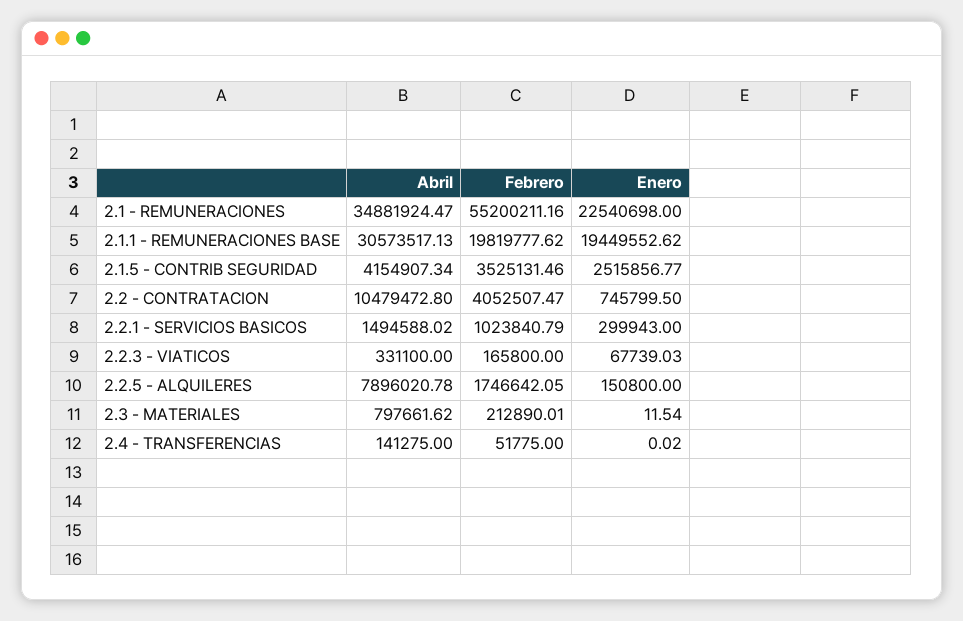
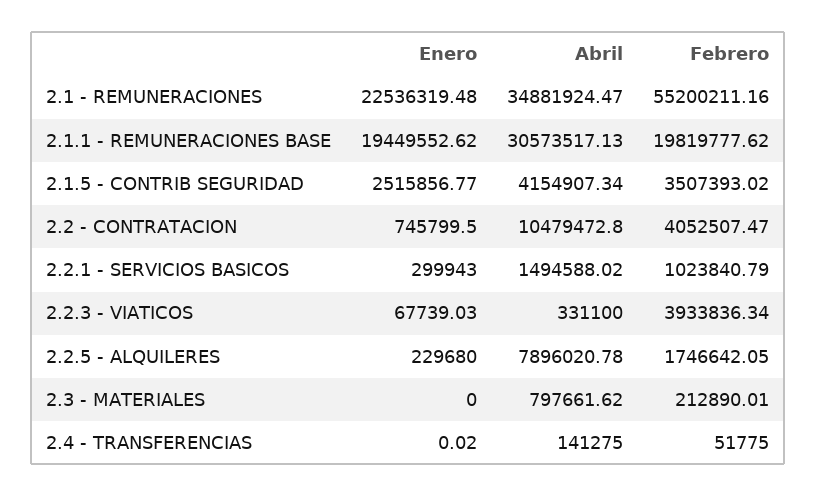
  {
    "Abril": {
      "2.1 - REMUNERACIONES": 34881924.47,
      "2.1.1 - REMUNERACIONES BASE": 30573517.13,
      "2.1.5 - CONTRIB SEGURIDAD": 4154907.34,
      "2.2 - CONTRATACION": 10479472.8,
      "2.2.1 - SERVICIOS BASICOS": 1494588.02,
      "2.2.3 - VIATICOS": 331100,
      "2.2.5 - ALQUILERES": 7896020.78,
      "2.3 - MATERIALES": 797661.62,
      "2.4 - TRANSFERENCIAS": 141275
    },
    "Febrero": {
      "2.1 - REMUNERACIONES": 55200211.16,
      "2.1.1 - REMUNERACIONES BASE": 19819777.62,
-     "2.1.5 - CONTRIB SEGURIDAD": 3525131.46,
+     "2.1.5 - CONTRIB SEGURIDAD": 3507393.02,
      "2.2 - CONTRATACION": 4052507.47,
      "2.2.1 - SERVICIOS BASICOS": 1023840.79,
-     "2.2.3 - VIATICOS": 165800,
+     "2.2.3 - VIATICOS": 3933836.34,
      "2.2.5 - ALQUILERES": 1746642.05,
      "2.3 - MATERIALES": 212890.01,
      "2.4 - TRANSFERENCIAS": 51775
    },
    "Enero": {
-     "2.1 - REMUNERACIONES": 22540698,
+     "2.1 - REMUNERACIONES": 22536319.48,
      "2.1.1 - REMUNERACIONES BASE": 19449552.62,
      "2.1.5 - CONTRIB SEGURIDAD": 2515856.77,
      "2.2 - CONTRATACION": 745799.5,
      "2.2.1 - SERVICIOS BASICOS": 299943,
      "2.2.3 - VIATICOS": 67739.03,
-     "2.2.5 - ALQUILERES": 150800,
+     "2.2.5 - ALQUILERES": 229680,
-     "2.3 - MATERIALES": 11.54,
+     "2.3 - MATERIALES": 0,
      "2.4 - TRANSFERENCIAS": 0.02
    }
  }

